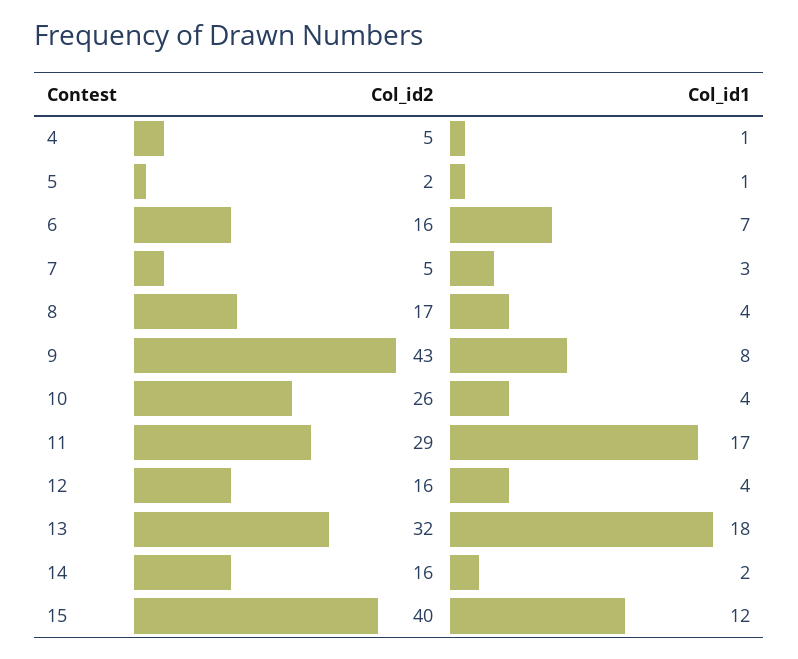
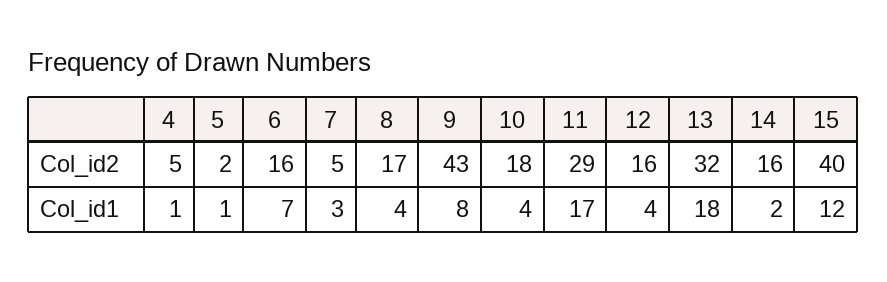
  {
    "Col_id2": {
      "4": 5,
      "5": 2,
      "6": 16,
      "7": 5,
      "8": 17,
      "9": 43,
-     "10": 26,
+     "10": 18,
      "11": 29,
      "12": 16,
      "13": 32,
      "14": 16,
      "15": 40
    },
    "Col_id1": {
      "4": 1,
      "5": 1,
      "6": 7,
      "7": 3,
      "8": 4,
      "9": 8,
      "10": 4,
      "11": 17,
      "12": 4,
      "13": 18,
      "14": 2,
      "15": 12
    }
  }

